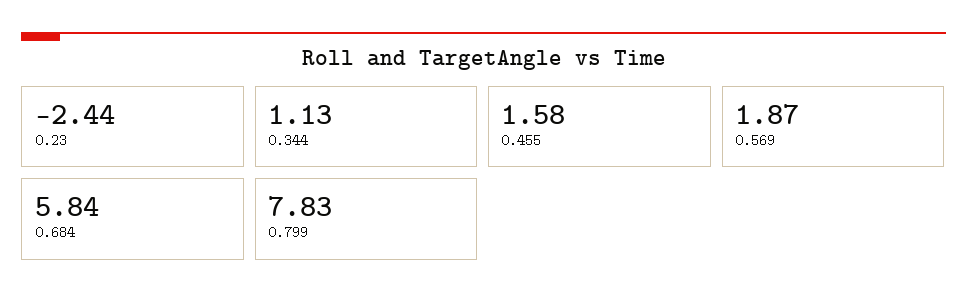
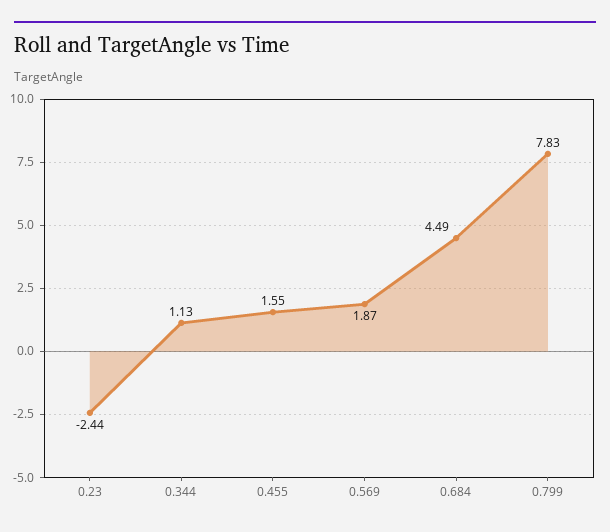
  {
    "0.23": -2.44,
    "0.344": 1.13,
-   "0.455": 1.58,
+   "0.455": 1.55,
    "0.569": 1.87,
-   "0.684": 5.84,
+   "0.684": 4.49,
    "0.799": 7.83
  }

